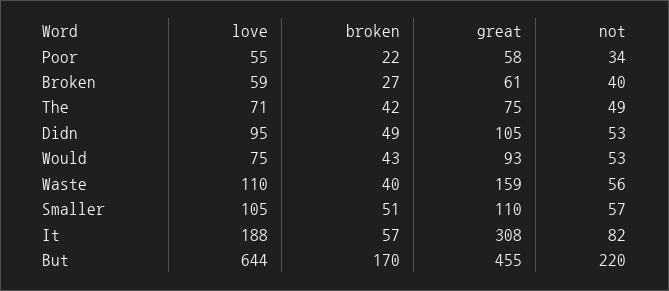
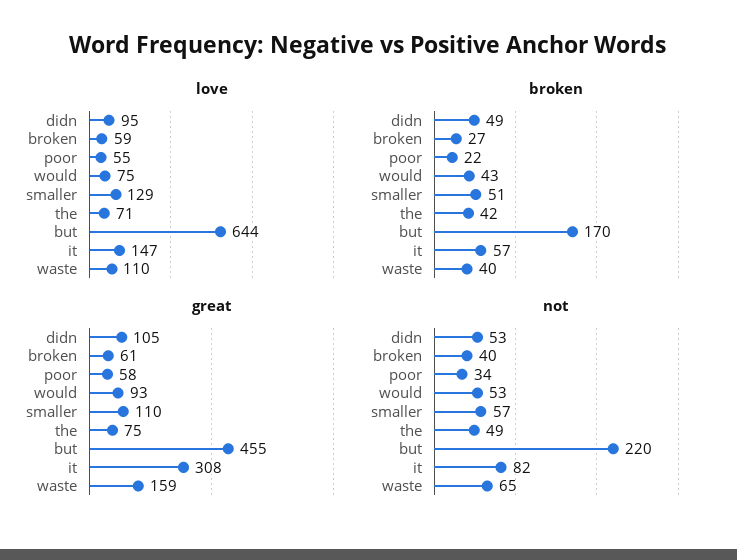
  {
    "love": {
      "Poor": 55,
      "Broken": 59,
      "The": 71,
      "Didn": 95,
      "Would": 75,
      "Waste": 110,
-     "Smaller": 105,
+     "Smaller": 129,
-     "It": 188,
+     "It": 147,
      "But": 644
    },
    "broken": {
      "Poor": 22,
      "Broken": 27,
      "The": 42,
      "Didn": 49,
      "Would": 43,
      "Waste": 40,
      "Smaller": 51,
      "It": 57,
      "But": 170
    },
    "great": {
      "Poor": 58,
      "Broken": 61,
      "The": 75,
      "Didn": 105,
      "Would": 93,
      "Waste": 159,
      "Smaller": 110,
      "It": 308,
      "But": 455
    },
    "not": {
      "Poor": 34,
      "Broken": 40,
      "The": 49,
      "Didn": 53,
      "Would": 53,
-     "Waste": 56,
+     "Waste": 65,
      "Smaller": 57,
      "It": 82,
      "But": 220
    }
  }

